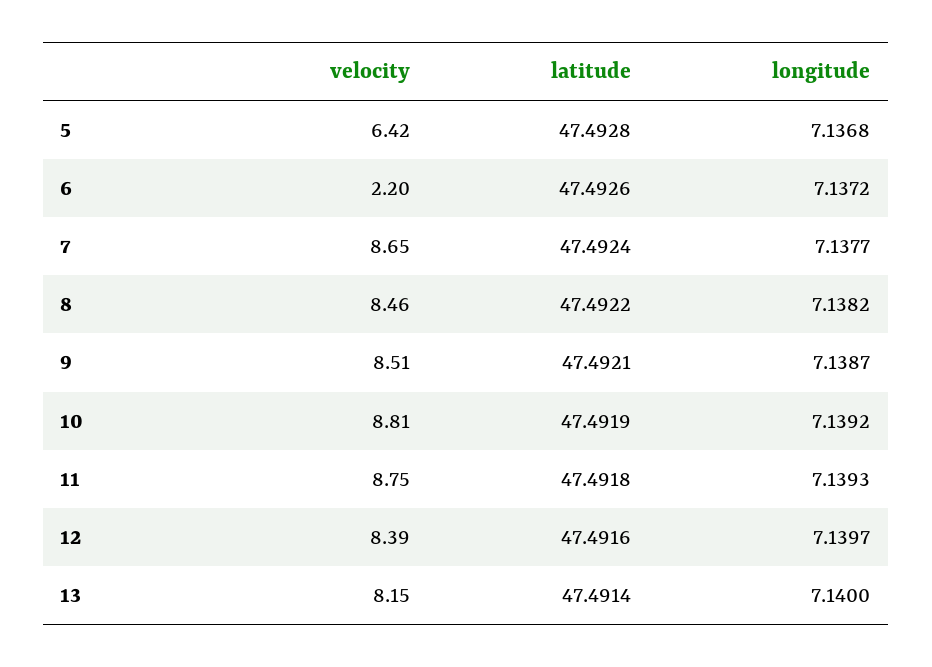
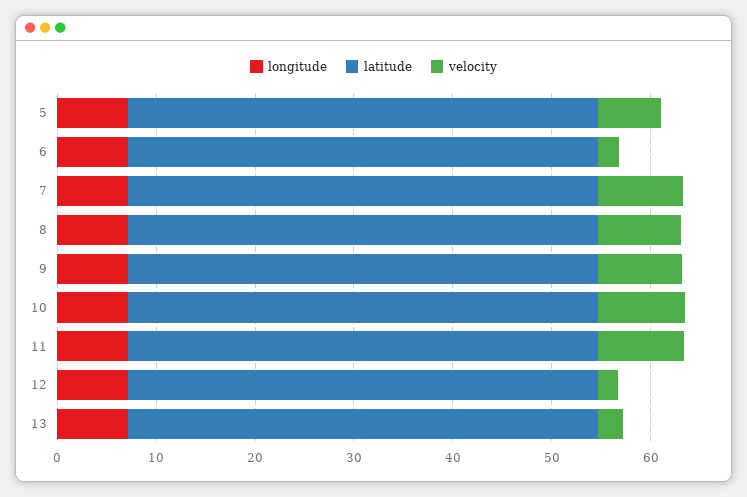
  {
    "velocity": {
      "5": 6.42,
      "6": 2.2,
      "7": 8.65,
      "8": 8.46,
      "9": 8.51,
      "10": 8.81,
      "11": 8.75,
-     "12": 8.39,
+     "12": 2,
-     "13": 8.15
+     "13": 2
    },
    "latitude": {
      "5": 47.4928,
      "6": 47.4926,
      "7": 47.4924,
      "8": 47.4922,
      "9": 47.4921,
      "10": 47.4919,
      "11": 47.4918,
      "12": 47.4916,
      "13": 47.4914
    },
    "longitude": {
      "5": 7.1368,
      "6": 7.1372,
      "7": 7.1377,
      "8": 7.1382,
      "9": 7.1387,
      "10": 7.1392,
      "11": 7.1393,
      "12": 7.1397,
      "13": 7.14
    }
  }

